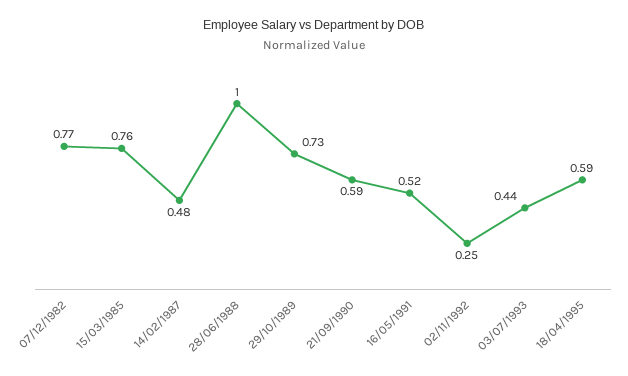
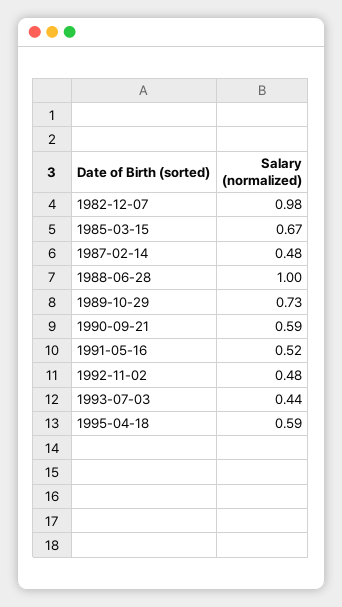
  {
-   "07/12/1982": 0.77,
+   "07/12/1982": 0.98,
-   "15/03/1985": 0.76,
+   "15/03/1985": 0.67,
    "14/02/1987": 0.48,
    "28/06/1988": 1,
    "29/10/1989": 0.73,
    "21/09/1990": 0.59,
    "16/05/1991": 0.52,
-   "02/11/1992": 0.25,
+   "02/11/1992": 0.48,
    "03/07/1993": 0.44,
    "18/04/1995": 0.59
  }

